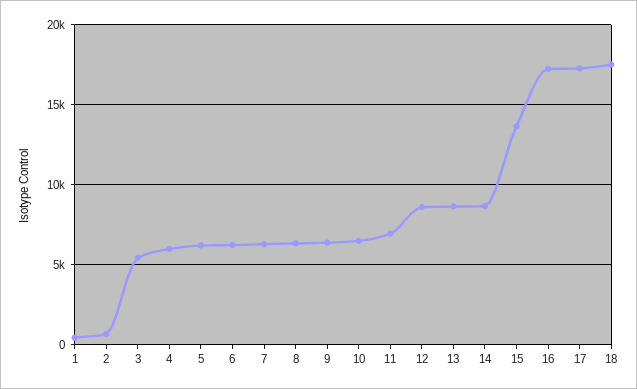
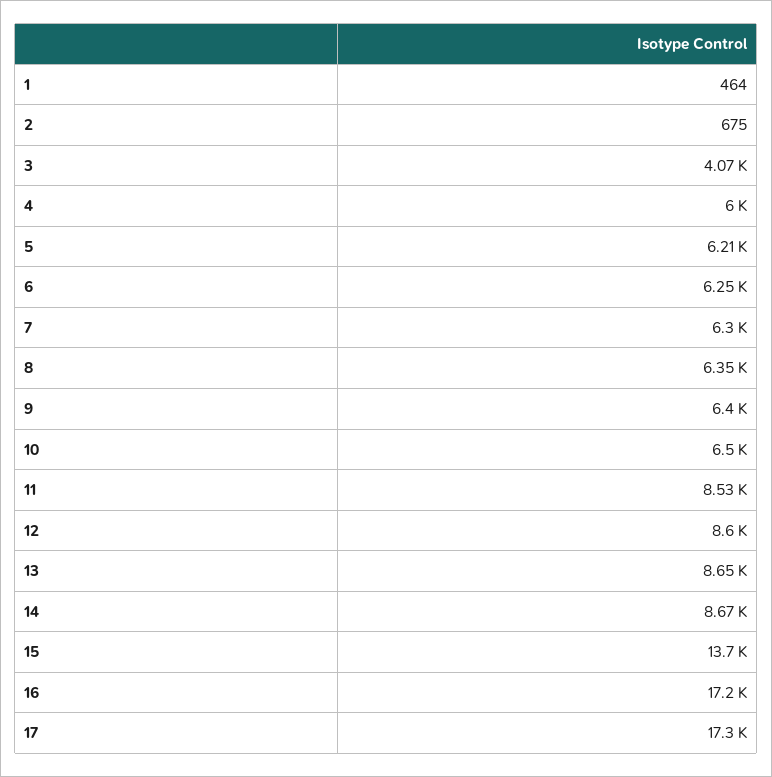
  {
    "1": 464,
    "2": 675,
-   "3": 5500,
+   "3": 4070,
    "4": 6000,
    "5": 6210,
    "6": 6250,
    "7": 6300,
    "8": 6350,
    "9": 6400,
    "10": 6500,
-   "11": 7000,
+   "11": 8530,
    "12": 8600,
    "13": 8650,
    "14": 8670,
    "15": 13700,
    "16": 17200,
-   "17": 17300,
+   "17": 17300
-   "18": 17500
  }

